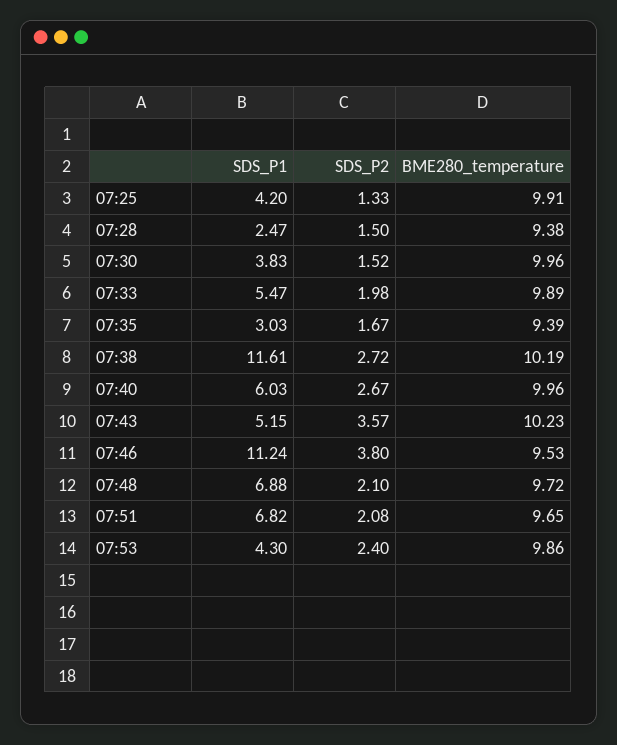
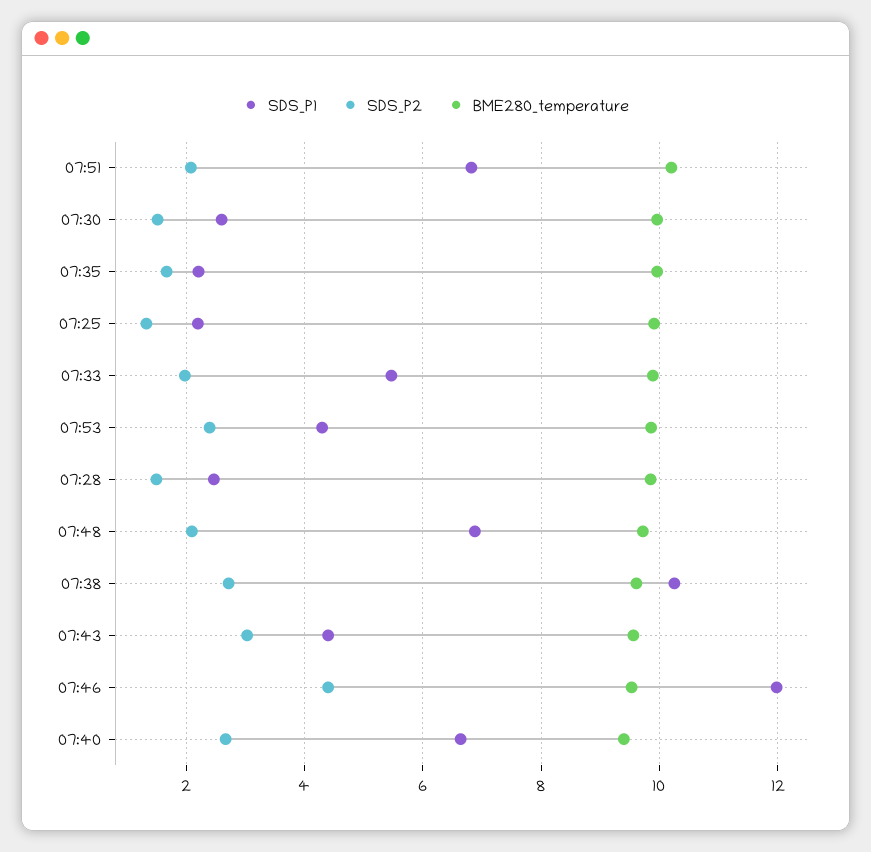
  {
    "SDS_P1": {
-     "07:25": 4.2,
+     "07:25": 2.2,
      "07:28": 2.47,
-     "07:30": 3.83,
+     "07:30": 2.6,
      "07:33": 5.47,
-     "07:35": 3.03,
+     "07:35": 2.2,
-     "07:38": 11.61,
+     "07:38": 10.2,
-     "07:40": 6.03,
+     "07:40": 6.6,
-     "07:43": 5.15,
+     "07:43": 4.4,
-     "07:46": 11.24,
+     "07:46": 12,
      "07:48": 6.88,
      "07:51": 6.82,
      "07:53": 4.3
    },
    "SDS_P2": {
      "07:25": 1.33,
      "07:28": 1.5,
      "07:30": 1.52,
      "07:33": 1.98,
      "07:35": 1.67,
      "07:38": 2.72,
      "07:40": 2.67,
-     "07:43": 3.57,
+     "07:43": 3,
-     "07:46": 3.8,
+     "07:46": 4.4,
      "07:48": 2.1,
      "07:51": 2.08,
      "07:53": 2.4
    },
    "BME280_temperature": {
      "07:25": 9.91,
-     "07:28": 9.38,
+     "07:28": 9.8,
      "07:30": 9.96,
      "07:33": 9.89,
-     "07:35": 9.39,
+     "07:35": 10,
-     "07:38": 10.19,
+     "07:38": 9.6,
-     "07:40": 9.96,
+     "07:40": 9.4,
-     "07:43": 10.23,
+     "07:43": 9.6,
      "07:46": 9.53,
      "07:48": 9.72,
-     "07:51": 9.65,
+     "07:51": 10.2,
      "07:53": 9.86
    }
  }

